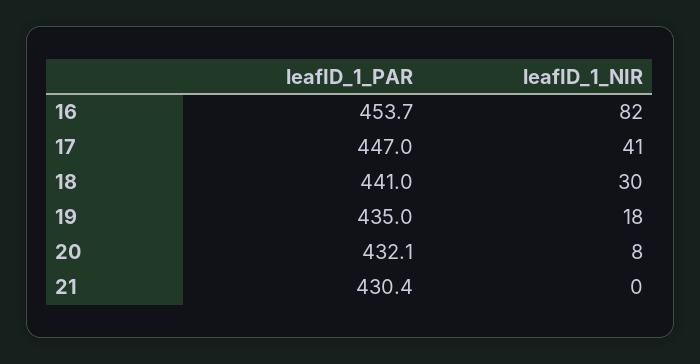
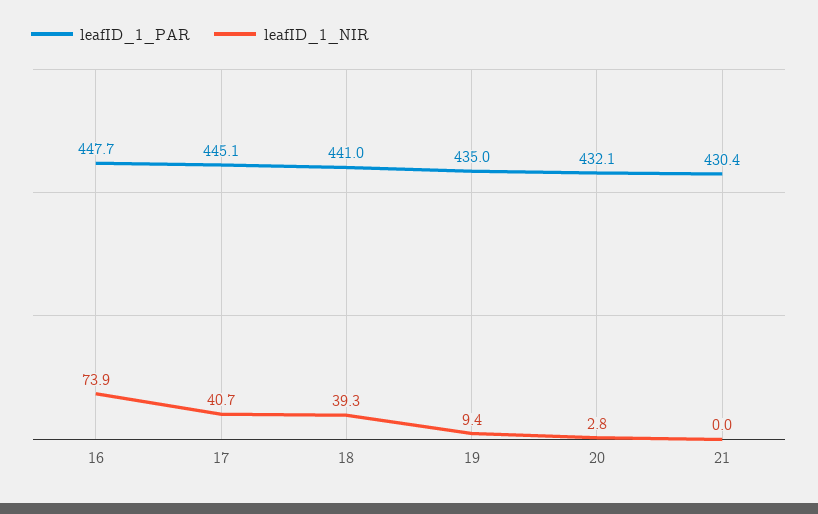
  {
    "leafID_1_PAR": {
-     "16": 453.7,
+     "16": 447.7,
-     "17": 447,
+     "17": 445.1,
      "18": 441,
      "19": 435,
      "20": 432.1,
      "21": 430.4
    },
    "leafID_1_NIR": {
-     "16": 82,
+     "16": 73.9,
      "17": 40.7,
-     "18": 30,
+     "18": 39.3,
-     "19": 18,
+     "19": 9.4,
-     "20": 8,
+     "20": 2.8,
      "21": 0
    }
  }

